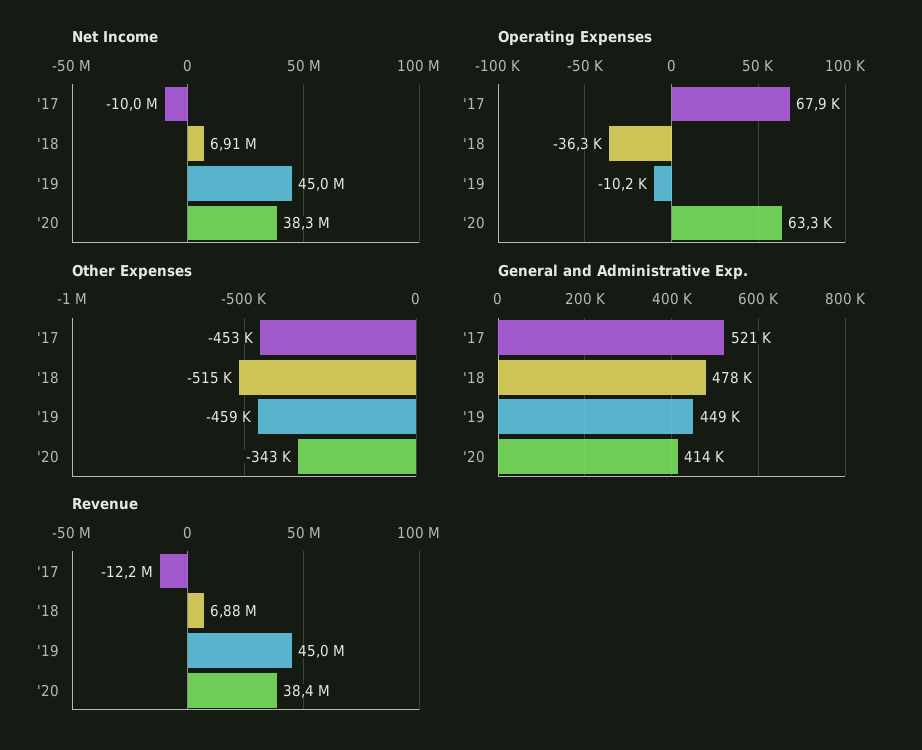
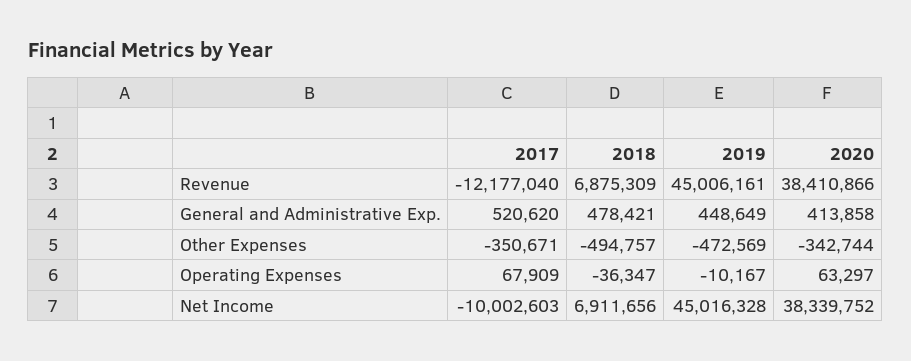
  {
    "Net Income": {
      "'17": -10002603,
      "'18": 6911656,
      "'19": 45016328,
      "'20": 38339752
    },
    "Operating Expenses": {
      "'17": 67909,
      "'18": -36347,
      "'19": -10167,
      "'20": 63297
    },
    "Other Expenses": {
-     "'17": -453000,
+     "'17": -350671,
-     "'18": -515000,
+     "'18": -494757,
-     "'19": -459000,
+     "'19": -472569,
      "'20": -342744
    },
    "General and Administrative Exp.": {
      "'17": 520620,
      "'18": 478421,
      "'19": 448649,
      "'20": 413858
    },
    "Revenue": {
      "'17": -12177040,
      "'18": 6875309,
      "'19": 45006161,
      "'20": 38410866
    }
  }

